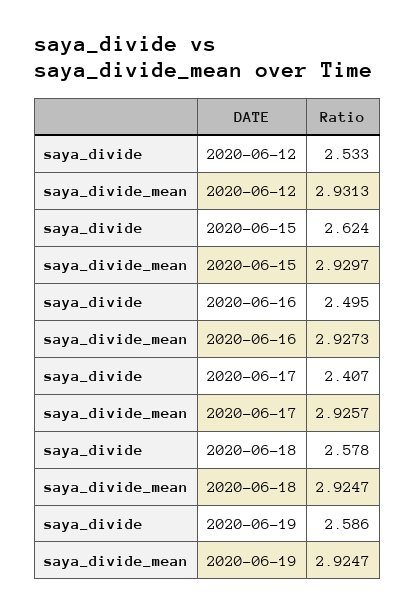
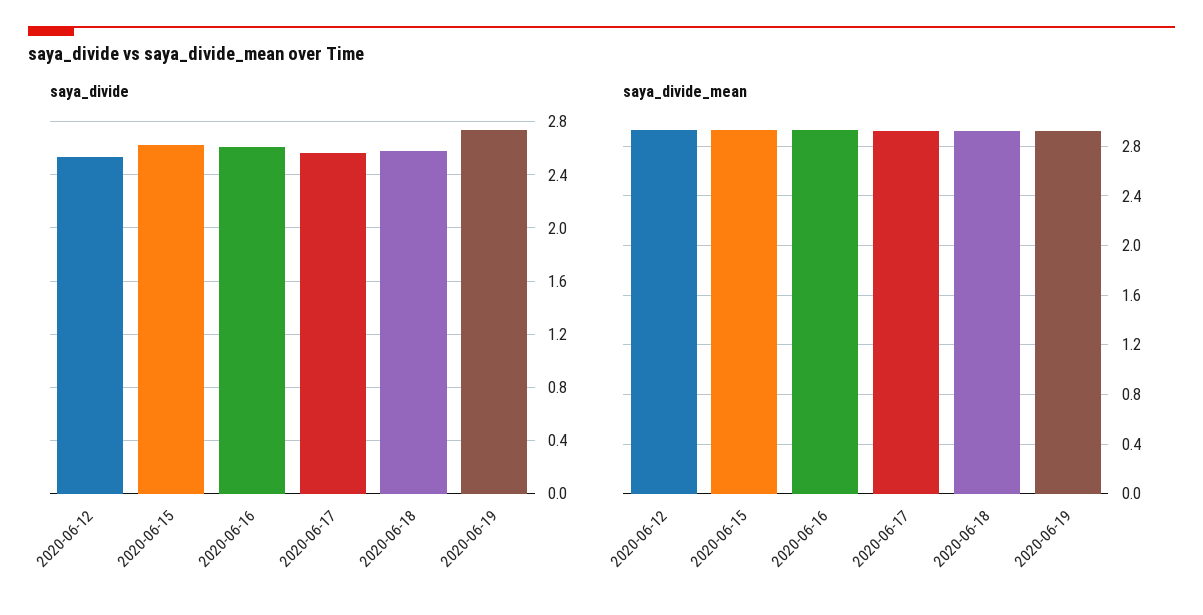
  {
    "saya_divide": {
      "2020-06-12": 2.533,
      "2020-06-15": 2.624,
-     "2020-06-16": 2.495,
+     "2020-06-16": 2.6,
-     "2020-06-17": 2.407,
+     "2020-06-17": 2.55,
      "2020-06-18": 2.578,
-     "2020-06-19": 2.586
+     "2020-06-19": 2.75
    },
    "saya_divide_mean": {
      "2020-06-12": 2.9313,
      "2020-06-15": 2.9297,
      "2020-06-16": 2.9273,
      "2020-06-17": 2.9257,
      "2020-06-18": 2.9247,
      "2020-06-19": 2.9247
    }
  }

